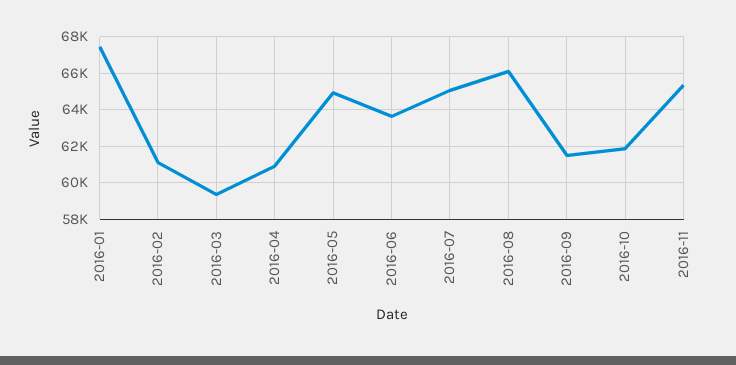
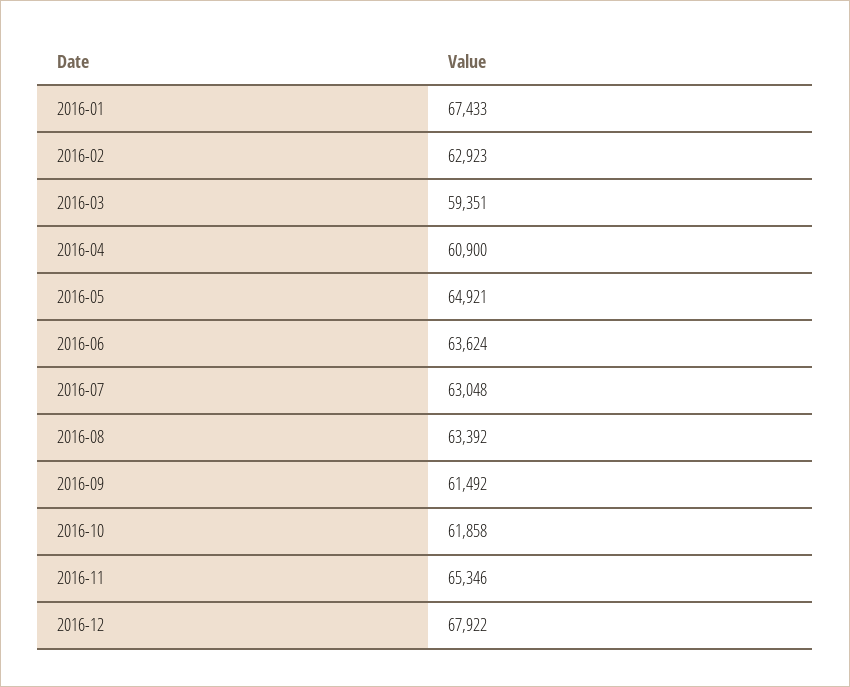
  {
    "2016-01": 67433,
-   "2016-02": 61000,
+   "2016-02": 62923,
    "2016-03": 59351,
    "2016-04": 60900,
    "2016-05": 64921,
    "2016-06": 63624,
-   "2016-07": 65000,
+   "2016-07": 63048,
-   "2016-08": 66000,
+   "2016-08": 63392,
    "2016-09": 61492,
    "2016-10": 61858,
-   "2016-11": 65346
+   "2016-11": 65346,
+   "2016-12": 67922
  }

